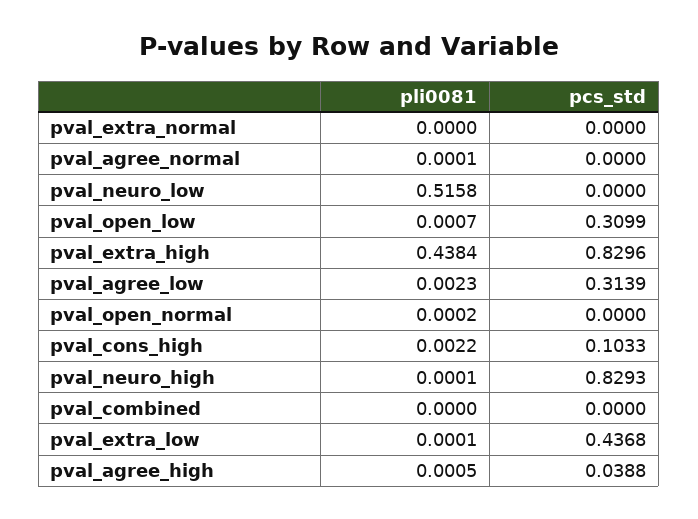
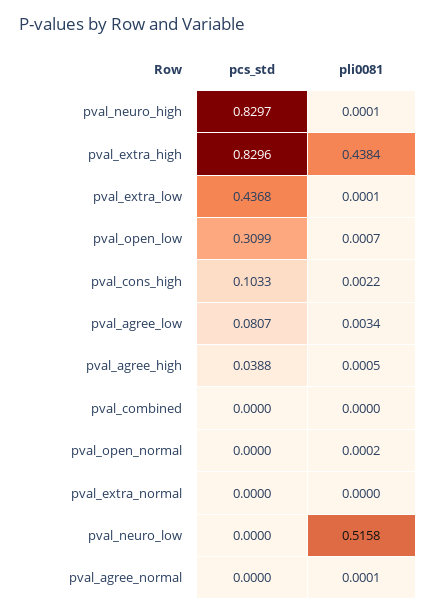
  {
    "pli0081": {
      "pval_extra_normal": 0,
      "pval_agree_normal": 0.0001,
      "pval_neuro_low": 0.5158,
      "pval_open_low": 0.0007,
      "pval_extra_high": 0.4384,
-     "pval_agree_low": 0.0023,
+     "pval_agree_low": 0.0034,
      "pval_open_normal": 0.0002,
      "pval_cons_high": 0.0022,
      "pval_neuro_high": 0.0001,
      "pval_combined": 0,
      "pval_extra_low": 0.0001,
      "pval_agree_high": 0.0005
    },
    "pcs_std": {
      "pval_extra_normal": 0,
      "pval_agree_normal": 0,
      "pval_neuro_low": 0,
      "pval_open_low": 0.3099,
      "pval_extra_high": 0.8296,
-     "pval_agree_low": 0.3139,
+     "pval_agree_low": 0.0807,
      "pval_open_normal": 0,
      "pval_cons_high": 0.1033,
-     "pval_neuro_high": 0.8293,
+     "pval_neuro_high": 0.8297,
      "pval_combined": 0,
      "pval_extra_low": 0.4368,
      "pval_agree_high": 0.0388
    }
  }

